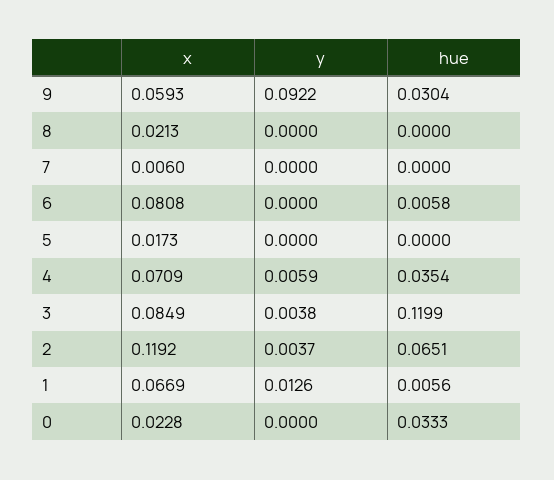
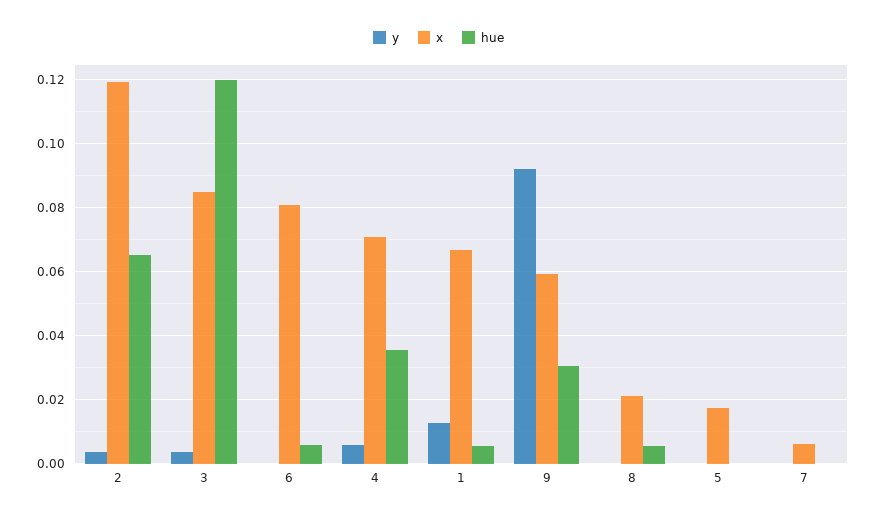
  {
    "x": {
      "9": 0.0593,
      "8": 0.0213,
      "7": 0.006,
      "6": 0.0808,
      "5": 0.0173,
      "4": 0.0709,
      "3": 0.0849,
      "2": 0.1192,
-     "1": 0.0669,
+     "1": 0.0669
-     "0": 0.0228
    },
    "y": {
      "9": 0.0922,
      "8": 0,
      "7": 0,
      "6": 0,
      "5": 0,
      "4": 0.0059,
      "3": 0.0038,
      "2": 0.0037,
-     "1": 0.0126,
+     "1": 0.0126
-     "0": 0
    },
    "hue": {
      "9": 0.0304,
-     "8": 0,
+     "8": 0.006,
      "7": 0,
      "6": 0.0058,
      "5": 0,
      "4": 0.0354,
      "3": 0.1199,
      "2": 0.0651,
-     "1": 0.0056,
+     "1": 0.0056
-     "0": 0.0333
    }
  }

